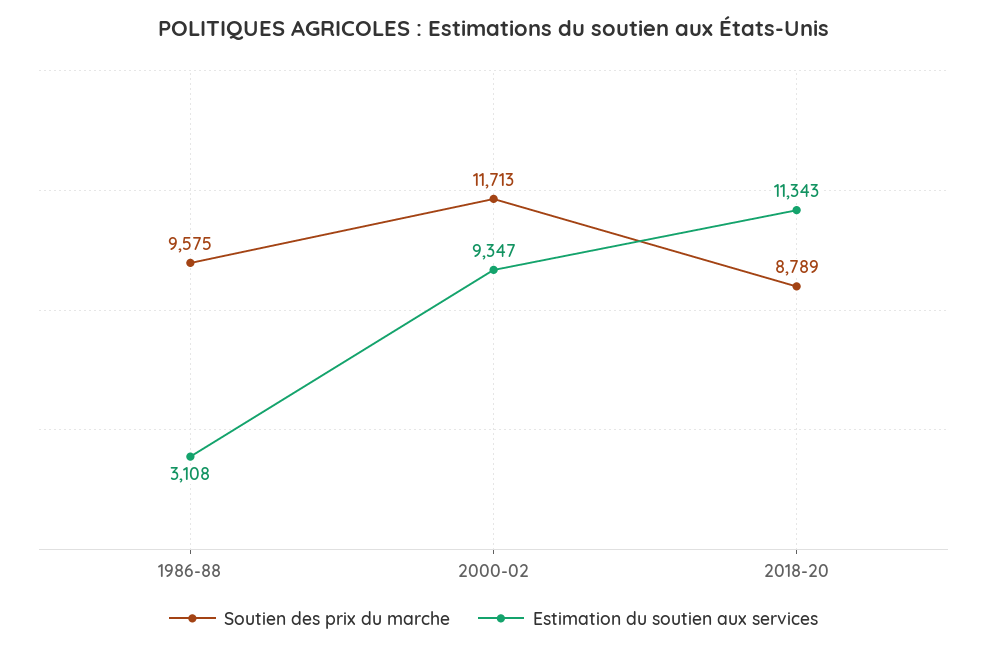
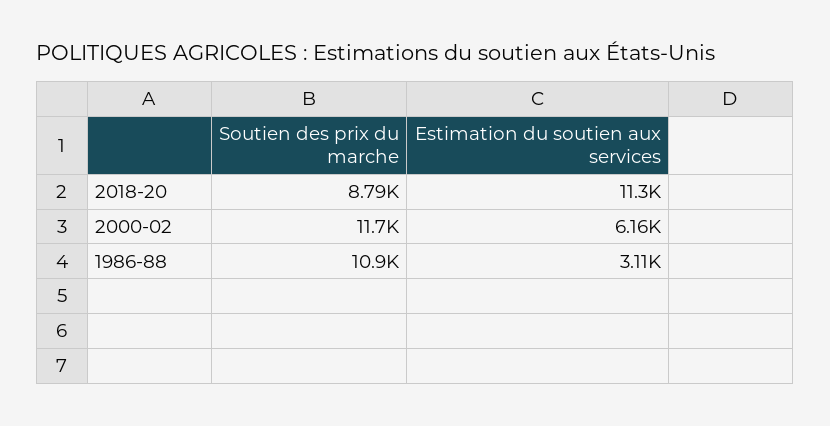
  {
    "Soutien des prix du marche": {
-     "1986-88": 9575,
+     "1986-88": 10900,
      "2000-02": 11713,
      "2018-20": 8789
    },
    "Estimation du soutien aux services": {
      "1986-88": 3108,
-     "2000-02": 9347,
+     "2000-02": 6160,
      "2018-20": 11343
    }
  }

